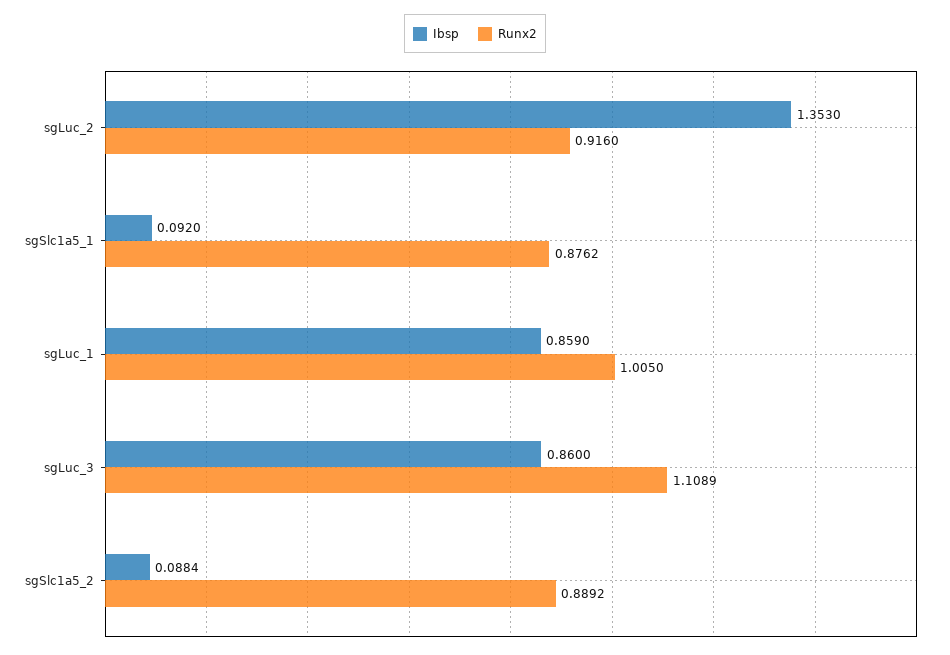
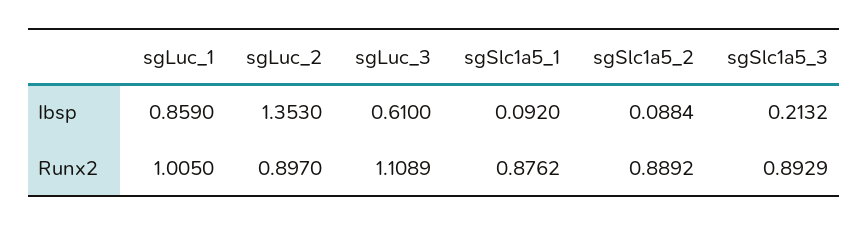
  {
    "Ibsp": {
      "sgLuc_2": 1.353,
      "sgSlc1a5_1": 0.092,
      "sgLuc_1": 0.859,
-     "sgLuc_3": 0.86,
+     "sgLuc_3": 0.61,
-     "sgSlc1a5_2": 0.0884
+     "sgSlc1a5_2": 0.0884,
+     "sgSlc1a5_3": 0.2132
    },
    "Runx2": {
-     "sgLuc_2": 0.916,
+     "sgLuc_2": 0.897,
      "sgSlc1a5_1": 0.8762,
      "sgLuc_1": 1.005,
      "sgLuc_3": 1.1089,
-     "sgSlc1a5_2": 0.8892
+     "sgSlc1a5_2": 0.8892,
+     "sgSlc1a5_3": 0.8929
    }
  }

